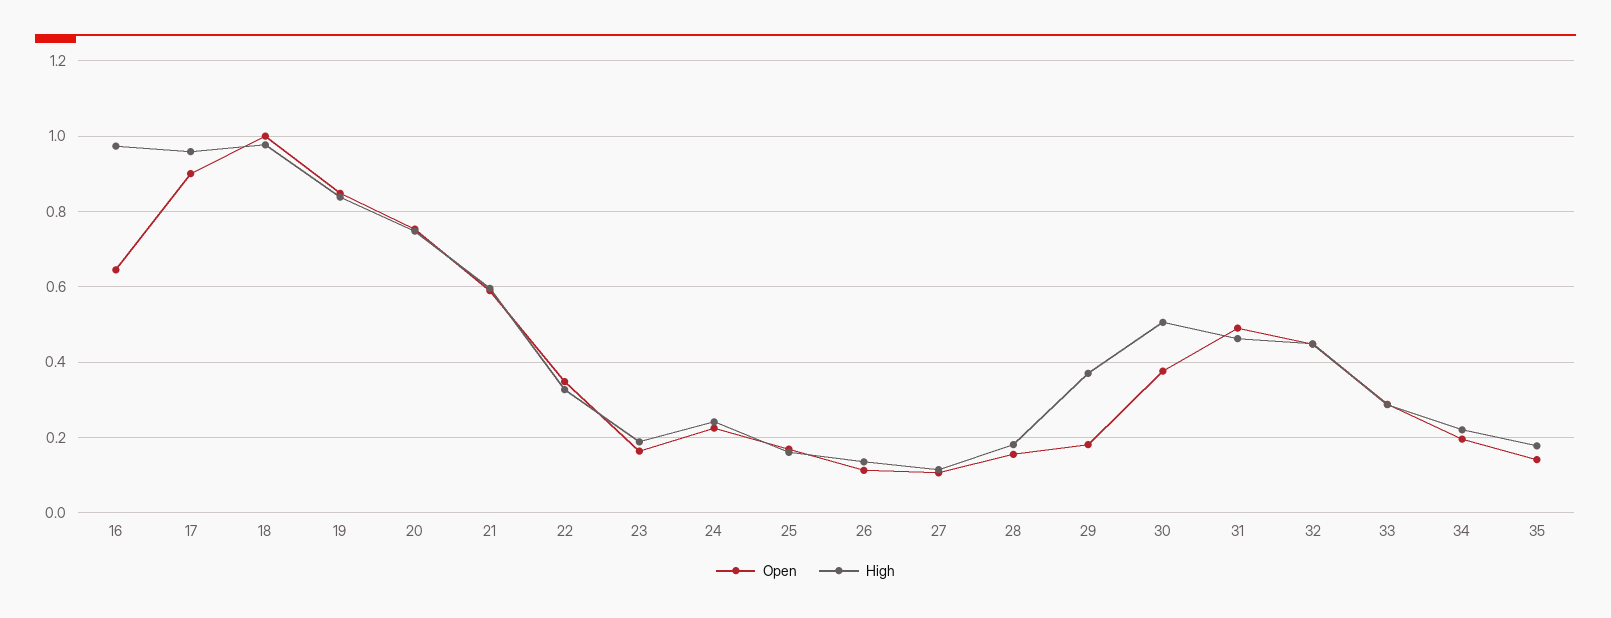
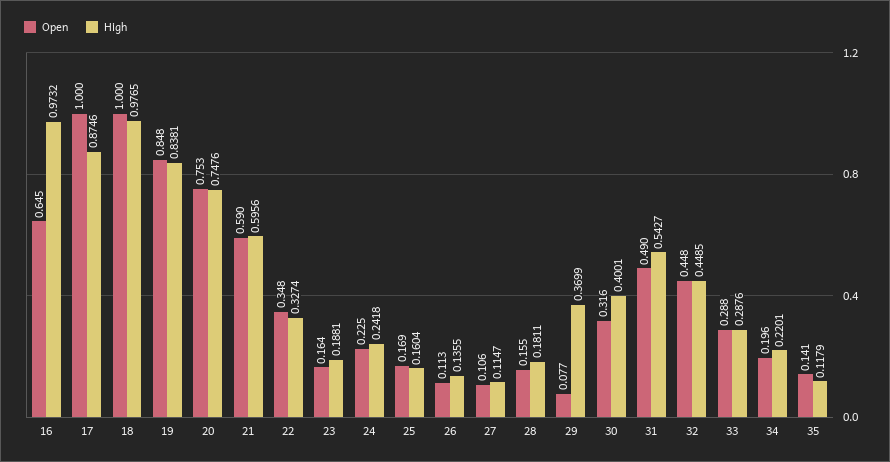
  {
    "Open": {
      "16": 0.645,
-     "17": 0.9,
+     "17": 1,
      "18": 1,
      "19": 0.848,
      "20": 0.753,
      "21": 0.59,
      "22": 0.348,
      "23": 0.164,
      "24": 0.225,
      "25": 0.169,
      "26": 0.113,
      "27": 0.106,
      "28": 0.155,
-     "29": 0.18,
+     "29": 0.077,
-     "30": 0.38,
+     "30": 0.316,
      "31": 0.49,
      "32": 0.448,
      "33": 0.288,
      "34": 0.196,
      "35": 0.141
    },
    "High": {
      "16": 0.9732,
-     "17": 0.96,
+     "17": 0.8746,
      "18": 0.9765,
      "19": 0.8381,
      "20": 0.7476,
      "21": 0.5956,
      "22": 0.3274,
      "23": 0.1881,
      "24": 0.2418,
      "25": 0.1604,
      "26": 0.1355,
      "27": 0.1147,
      "28": 0.1811,
      "29": 0.3699,
-     "30": 0.5,
+     "30": 0.4001,
-     "31": 0.46,
+     "31": 0.5427,
      "32": 0.4485,
      "33": 0.2876,
      "34": 0.2201,
-     "35": 0.18
+     "35": 0.1179
    }
  }

